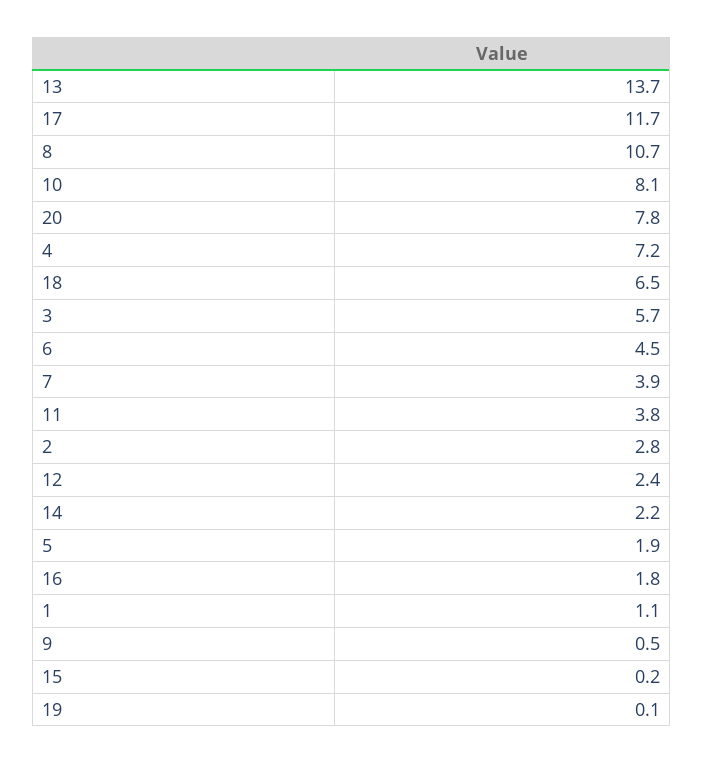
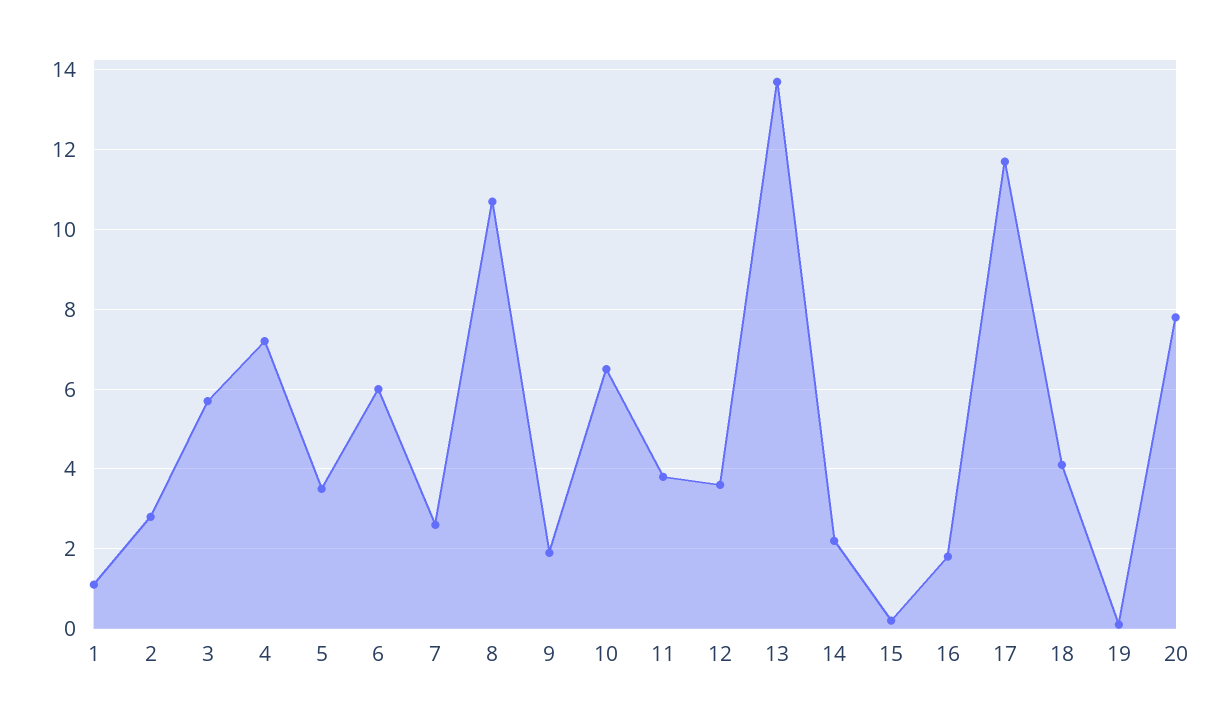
  {
    "13": 13.7,
    "17": 11.7,
    "8": 10.7,
-   "10": 8.1,
+   "10": 6.5,
    "20": 7.8,
    "4": 7.2,
-   "18": 6.5,
+   "18": 4,
    "3": 5.7,
-   "6": 4.5,
+   "6": 6,
-   "7": 3.9,
+   "7": 2.5,
    "11": 3.8,
    "2": 2.8,
-   "12": 2.4,
+   "12": 3.5,
    "14": 2.2,
-   "5": 1.9,
+   "5": 3.5,
    "16": 1.8,
    "1": 1.1,
-   "9": 0.5,
+   "9": 2,
    "15": 0.2,
    "19": 0.1
  }

